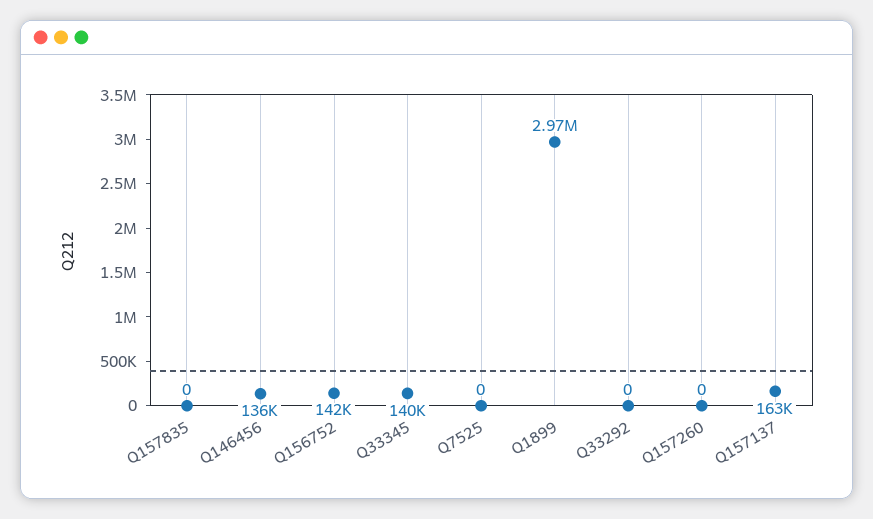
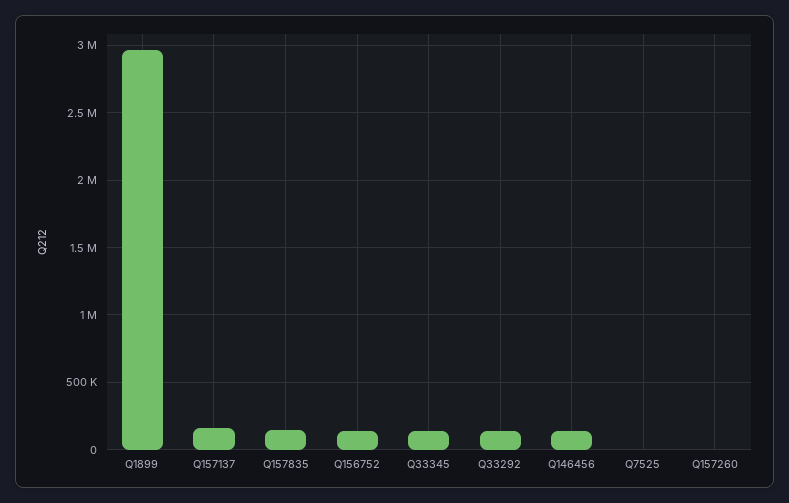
  {
-   "Q157835": 0,
+   "Q157835": 150000,
    "Q146456": 136000,
    "Q156752": 142000,
    "Q33345": 140000,
    "Q7525": 0,
    "Q1899": 2970000,
-   "Q33292": 0,
+   "Q33292": 150000,
    "Q157260": 0,
    "Q157137": 163000
  }

